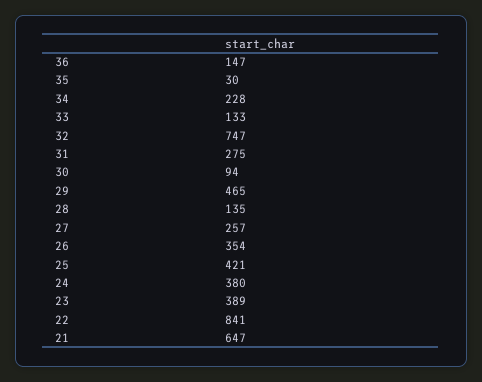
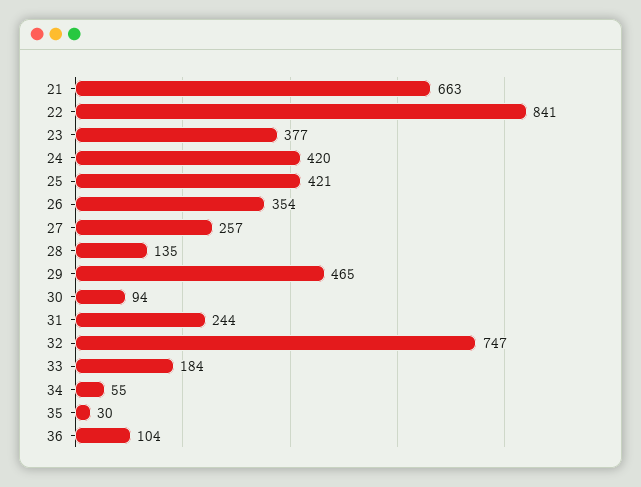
  {
-   "36": 147,
+   "36": 104,
    "35": 30,
-   "34": 228,
+   "34": 55,
-   "33": 133,
+   "33": 184,
    "32": 747,
-   "31": 275,
+   "31": 244,
    "30": 94,
    "29": 465,
    "28": 135,
    "27": 257,
    "26": 354,
    "25": 421,
-   "24": 380,
+   "24": 420,
-   "23": 389,
+   "23": 377,
    "22": 841,
-   "21": 647
+   "21": 663
  }

